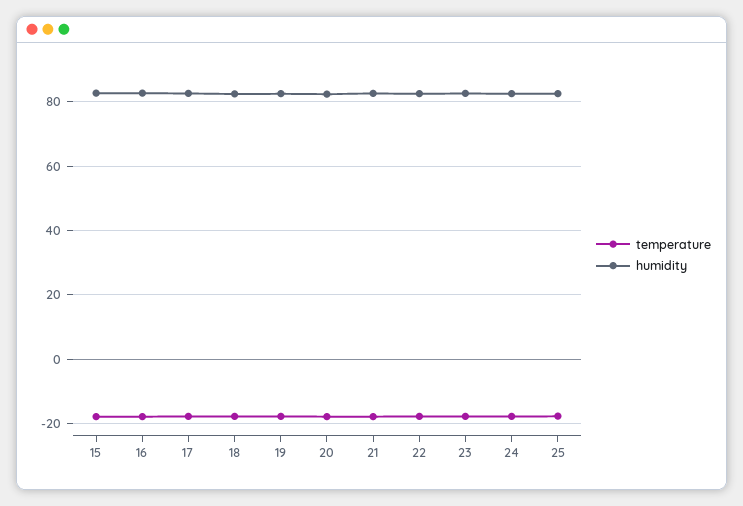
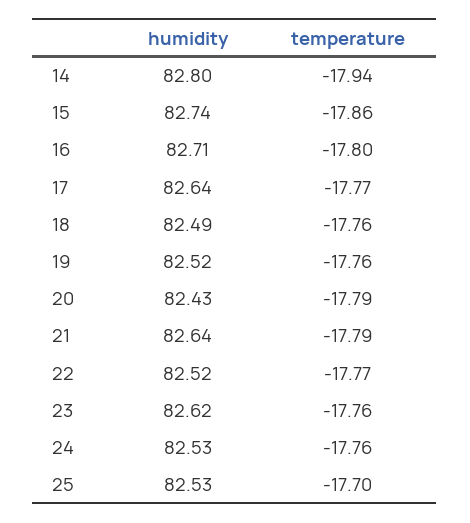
  {
    "temperature": {
      "15": -17.86,
      "16": -17.8,
      "17": -17.77,
      "18": -17.76,
      "19": -17.76,
      "20": -17.79,
      "21": -17.79,
      "22": -17.77,
      "23": -17.76,
      "24": -17.76,
-     "25": -17.7
+     "25": -17.7,
+     "14": -17.94
    },
    "humidity": {
      "15": 82.74,
      "16": 82.71,
      "17": 82.64,
      "18": 82.49,
      "19": 82.52,
      "20": 82.43,
      "21": 82.64,
      "22": 82.52,
      "23": 82.62,
      "24": 82.53,
-     "25": 82.53
+     "25": 82.53,
+     "14": 82.8
    }
  }

